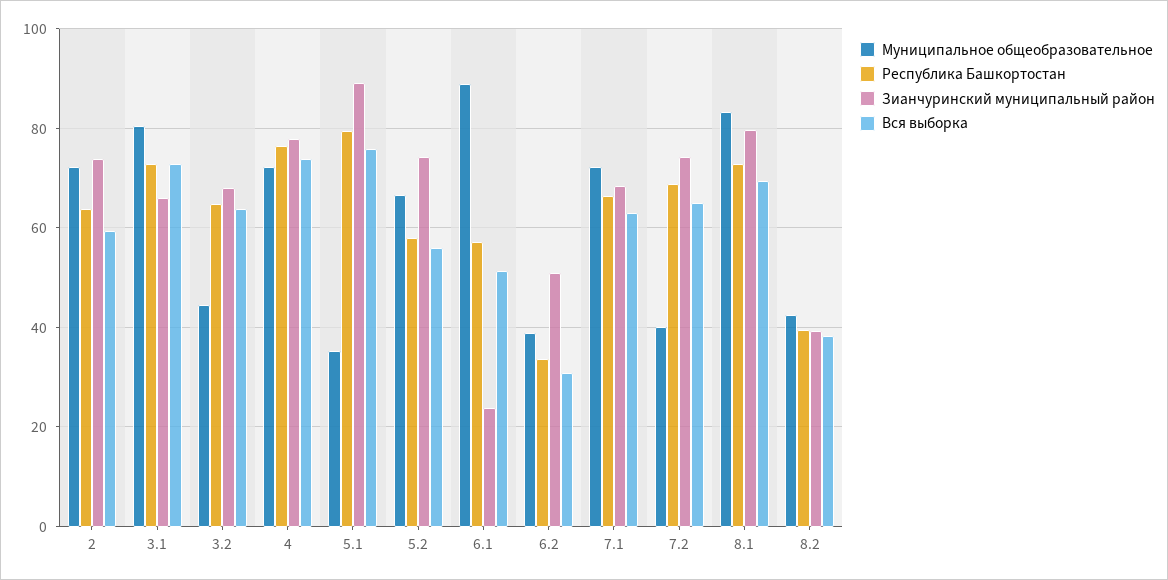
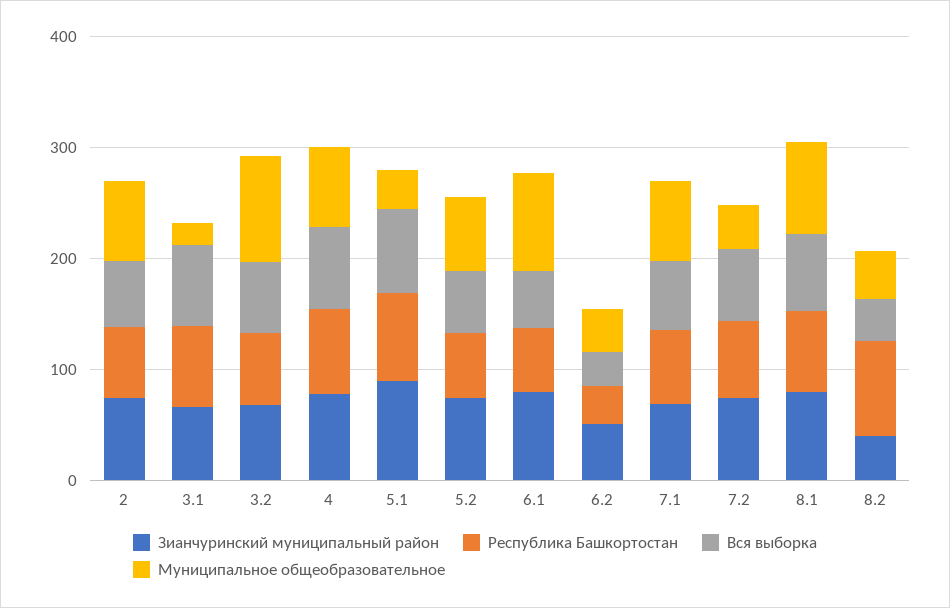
  {
    "Муниципальное общеобразовательное": {
      "2": 72,
-     "3.1": 80,
+     "3.1": 20,
-     "3.2": 44,
+     "3.2": 100,
      "4": 72,
      "5.1": 36,
      "5.2": 66,
      "6.1": 88,
      "6.2": 38,
      "7.1": 72,
      "7.2": 40,
      "8.1": 84,
      "8.2": 42
    },
    "Республика Башкортостан": {
      "2": 64,
      "3.1": 72,
      "3.2": 64,
      "4": 76,
      "5.1": 80,
      "5.2": 58,
      "6.1": 58,
      "6.2": 34,
      "7.1": 66,
      "7.2": 68,
      "8.1": 72,
-     "8.2": 40
+     "8.2": 80
    },
    "Зианчуринский муниципальный район": {
      "2": 74,
      "3.1": 66,
      "3.2": 68,
      "4": 78,
      "5.1": 90,
      "5.2": 74,
-     "6.1": 24,
+     "6.1": 80,
      "6.2": 50,
      "7.1": 68,
      "7.2": 74,
      "8.1": 80,
      "8.2": 40
    },
    "Вся выборка": {
      "2": 60,
      "3.1": 72,
      "3.2": 64,
      "4": 74,
      "5.1": 76,
      "5.2": 56,
      "6.1": 52,
      "6.2": 30,
      "7.1": 64,
      "7.2": 66,
      "8.1": 70,
      "8.2": 38
    }
  }

